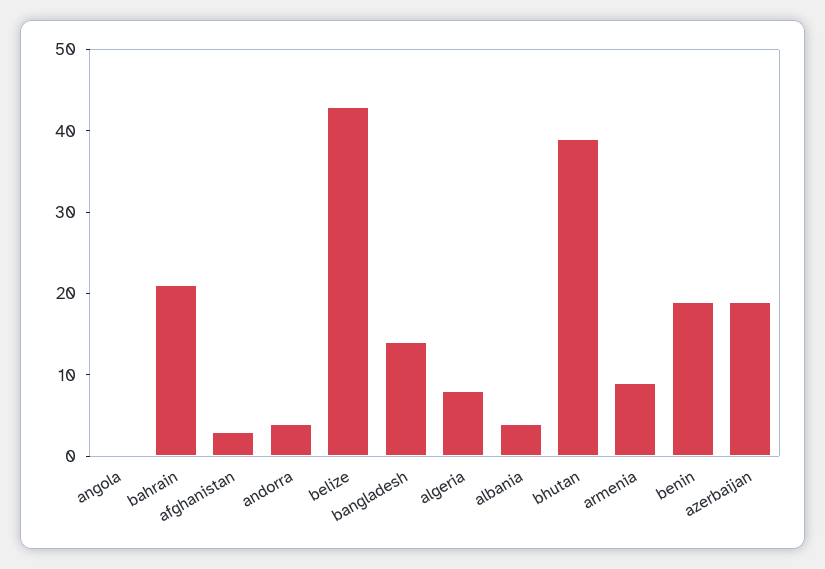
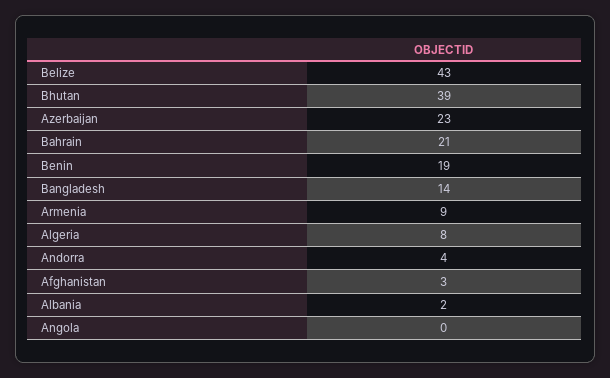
  {
    "angola": 0,
    "bahrain": 21,
    "afghanistan": 3,
    "andorra": 4,
    "belize": 43,
    "bangladesh": 14,
    "algeria": 8,
-   "albania": 4,
+   "albania": 2,
    "bhutan": 39,
    "armenia": 9,
    "benin": 19,
-   "azerbaijan": 19
+   "azerbaijan": 23
  }

